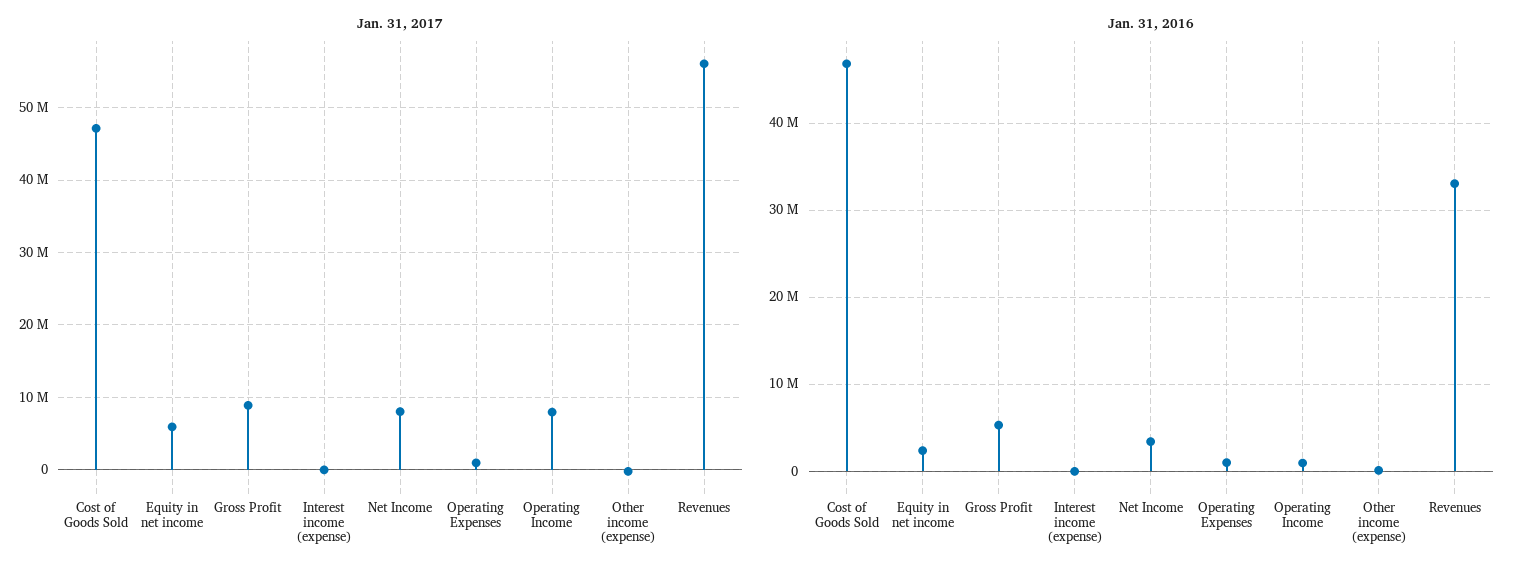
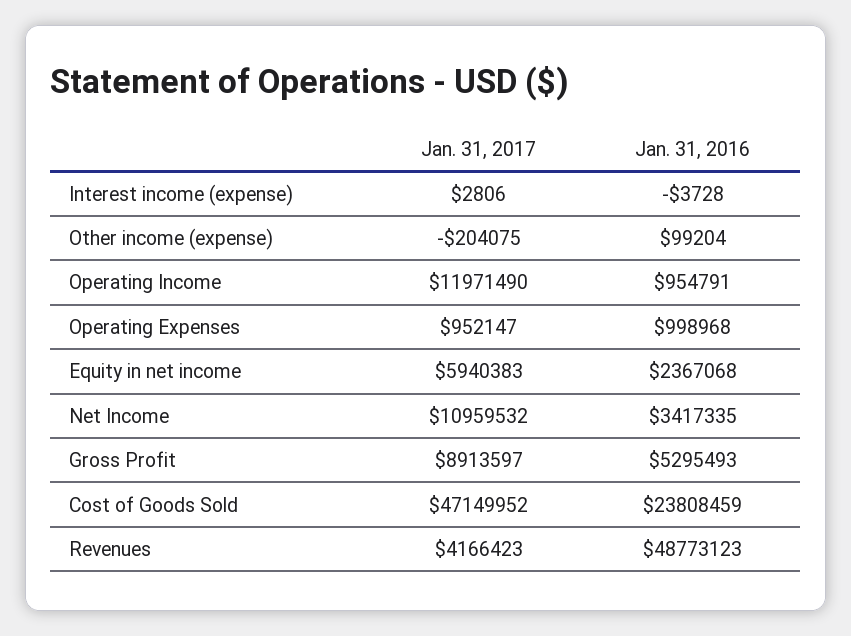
  {
    "Jan. 31, 2017": {
      "Cost of Goods Sold": 47149952,
      "Equity in net income": 5940383,
      "Gross Profit": 8913597,
      "Interest income (expense)": 2806,
-     "Net Income": 8000000,
+     "Net Income": 10959532,
      "Operating Expenses": 952147,
-     "Operating Income": 8000000,
+     "Operating Income": 11971490,
      "Other income (expense)": -204075,
-     "Revenues": 56000000
+     "Revenues": 4166423
    },
    "Jan. 31, 2016": {
-     "Cost of Goods Sold": 47000000,
+     "Cost of Goods Sold": 23808459,
      "Equity in net income": 2367068,
      "Gross Profit": 5295493,
      "Interest income (expense)": -3728,
      "Net Income": 3417335,
      "Operating Expenses": 998968,
      "Operating Income": 954791,
      "Other income (expense)": 99204,
-     "Revenues": 33000000
+     "Revenues": 48773123
    }
  }

